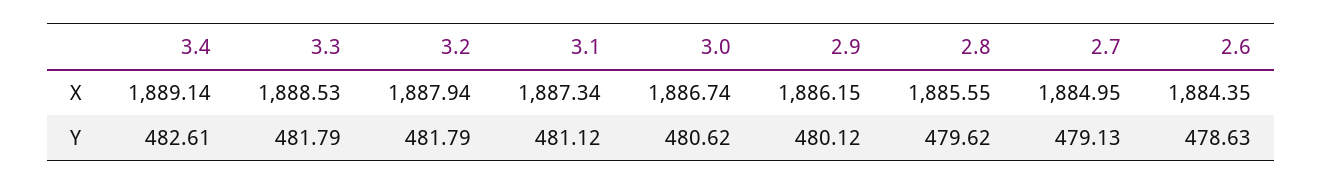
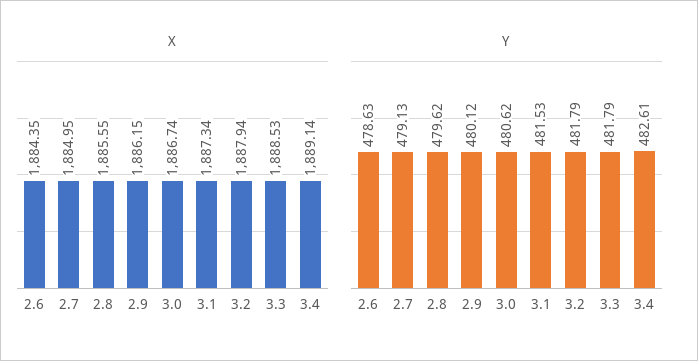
  {
    "X": {
      "3.4": 1889.14,
      "3.3": 1888.53,
      "3.2": 1887.94,
      "3.1": 1887.34,
      "3.0": 1886.74,
      "2.9": 1886.15,
      "2.8": 1885.55,
      "2.7": 1884.95,
      "2.6": 1884.35
    },
    "Y": {
      "3.4": 482.61,
      "3.3": 481.79,
      "3.2": 481.79,
-     "3.1": 481.12,
+     "3.1": 481.53,
      "3.0": 480.62,
      "2.9": 480.12,
      "2.8": 479.62,
      "2.7": 479.13,
      "2.6": 478.63
    }
  }

